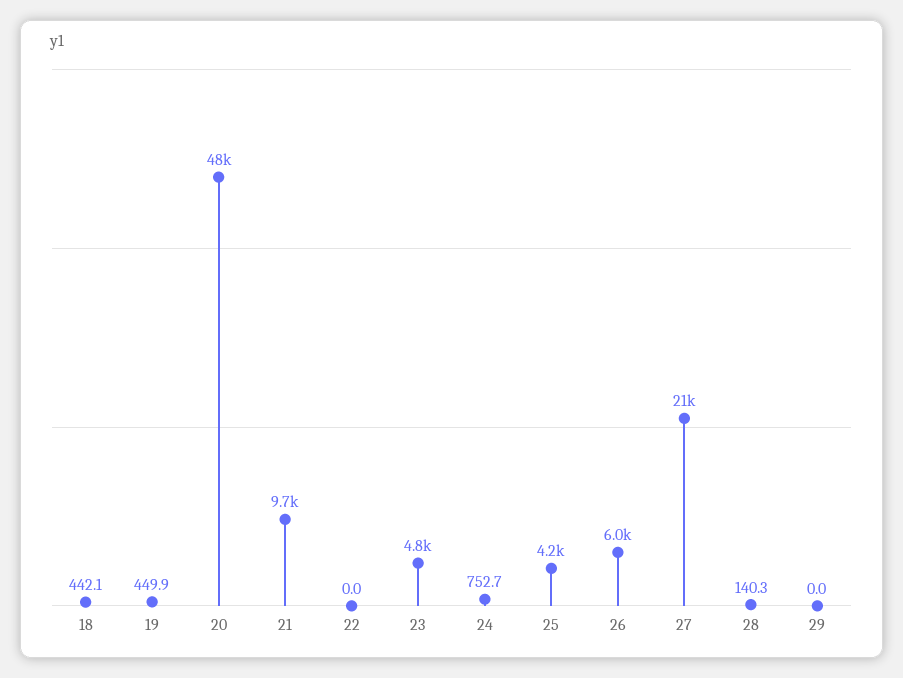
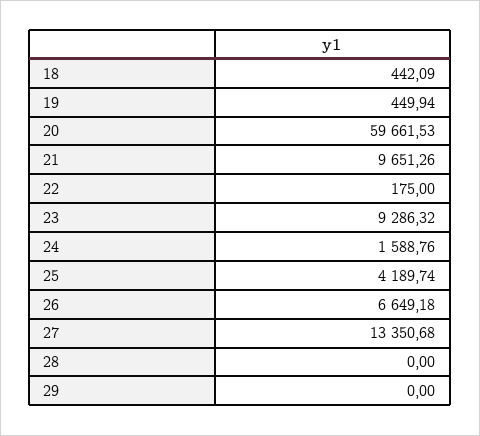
  {
    "18": 442.09,
    "19": 449.94,
-   "20": 48000,
+   "20": 59661.53,
    "21": 9651.26,
-   "22": 0,
+   "22": 175,
-   "23": 4800,
+   "23": 9286.32,
-   "24": 752.7,
+   "24": 1588.76,
    "25": 4189.74,
-   "26": 6000,
+   "26": 6649.18,
-   "27": 21000,
+   "27": 13350.68,
-   "28": 140.3,
+   "28": 0,
    "29": 0
  }

